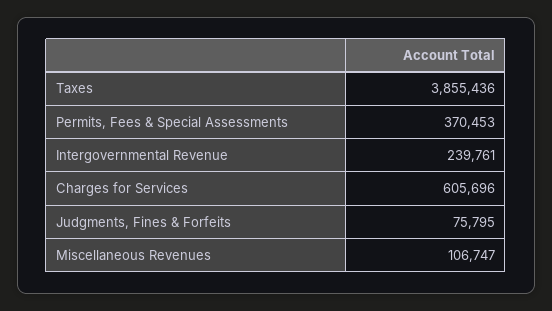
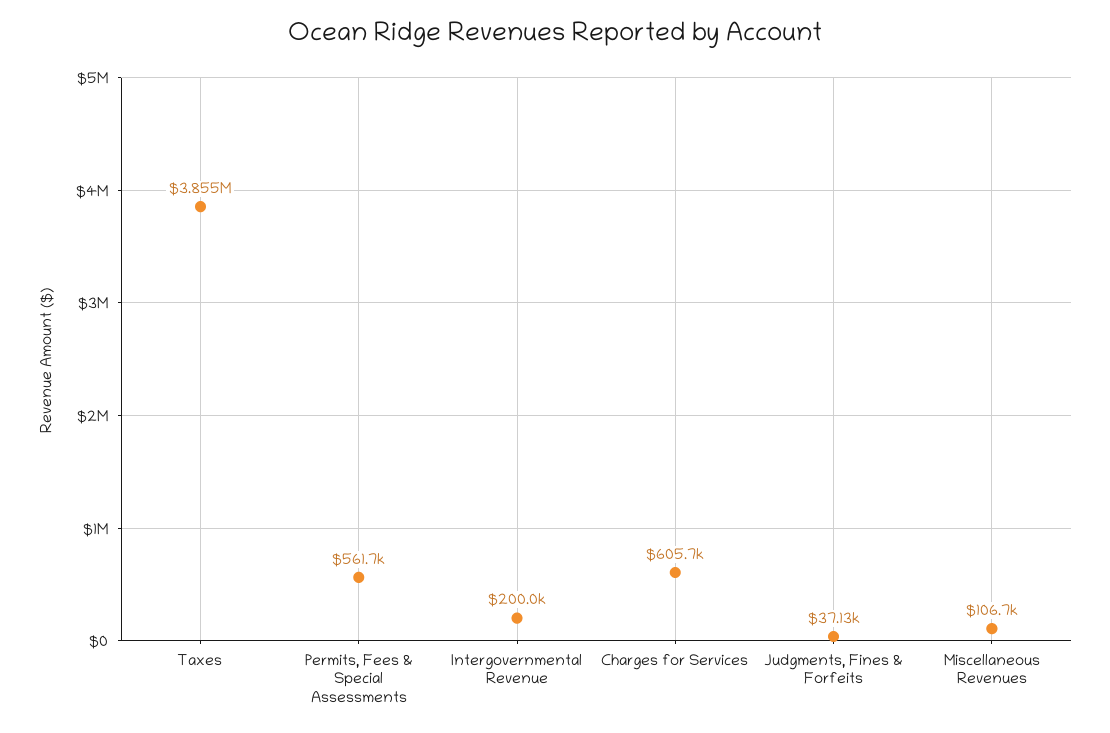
  {
    "Taxes": 3855436,
-   "Permits, Fees & Special Assessments": 370453,
+   "Permits, Fees & Special Assessments": 561700,
-   "Intergovernmental Revenue": 239761,
+   "Intergovernmental Revenue": 200000,
    "Charges for Services": 605696,
-   "Judgments, Fines & Forfeits": 75795,
+   "Judgments, Fines & Forfeits": 37130,
    "Miscellaneous Revenues": 106747
  }

